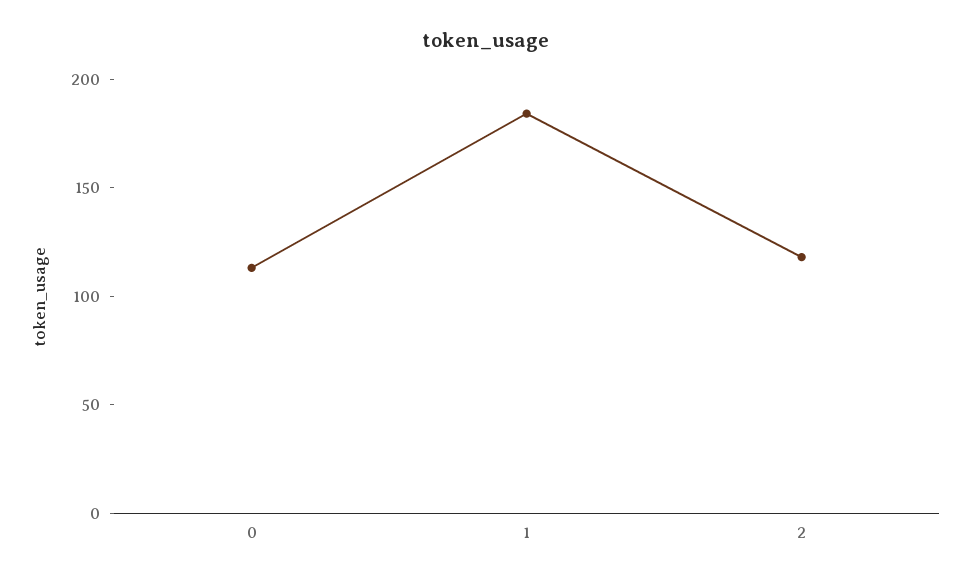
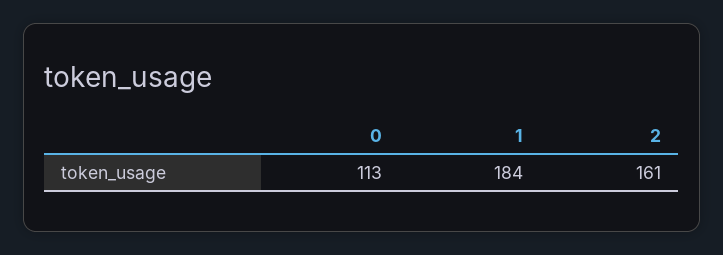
  {
    "0": 113,
    "1": 184,
-   "2": 120
+   "2": 161
  }

